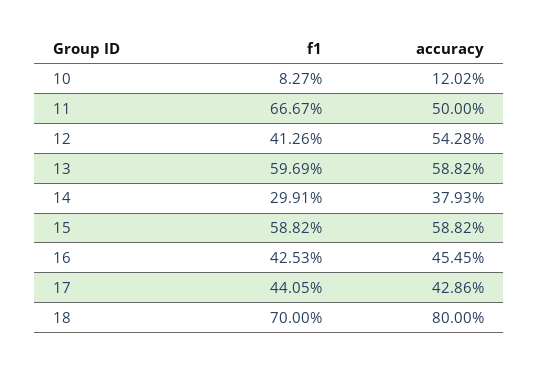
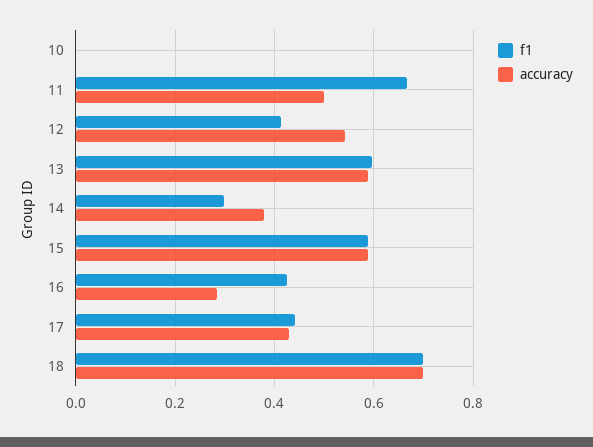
  {
    "f1": {
-     "10": 0.0827,
+     "10": 0,
      "11": 0.6667,
      "12": 0.4126,
      "13": 0.5969,
      "14": 0.2991,
      "15": 0.5882,
      "16": 0.4253,
      "17": 0.4405,
      "18": 0.7
    },
    "accuracy": {
-     "10": 0.1202,
+     "10": 0,
      "11": 0.5,
      "12": 0.5428,
      "13": 0.5882,
      "14": 0.3793,
      "15": 0.5882,
-     "16": 0.4545,
+     "16": 0.28,
      "17": 0.4286,
-     "18": 0.8
+     "18": 0.7
    }
  }

